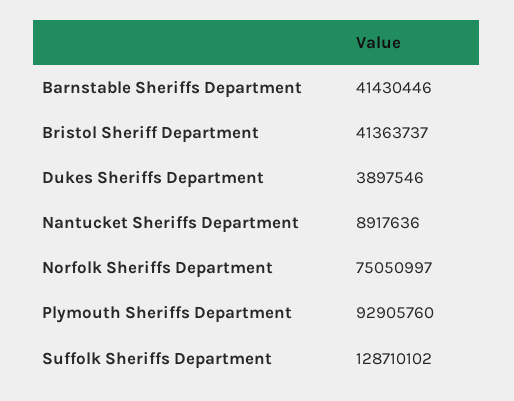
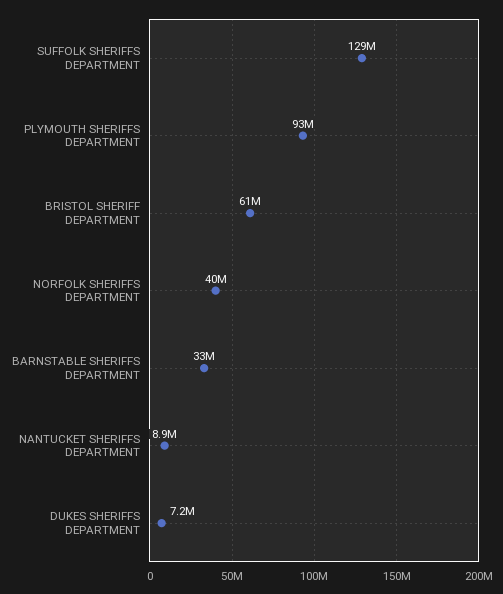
  {
-   "Barnstable Sheriffs Department": 41430446,
+   "Barnstable Sheriffs Department": 33000000,
-   "Bristol Sheriff Department": 41363737,
+   "Bristol Sheriff Department": 61000000,
-   "Dukes Sheriffs Department": 3897546,
+   "Dukes Sheriffs Department": 7200000,
    "Nantucket Sheriffs Department": 8917636,
-   "Norfolk Sheriffs Department": 75050997,
+   "Norfolk Sheriffs Department": 40000000,
    "Plymouth Sheriffs Department": 92905760,
    "Suffolk Sheriffs Department": 128710102
  }

